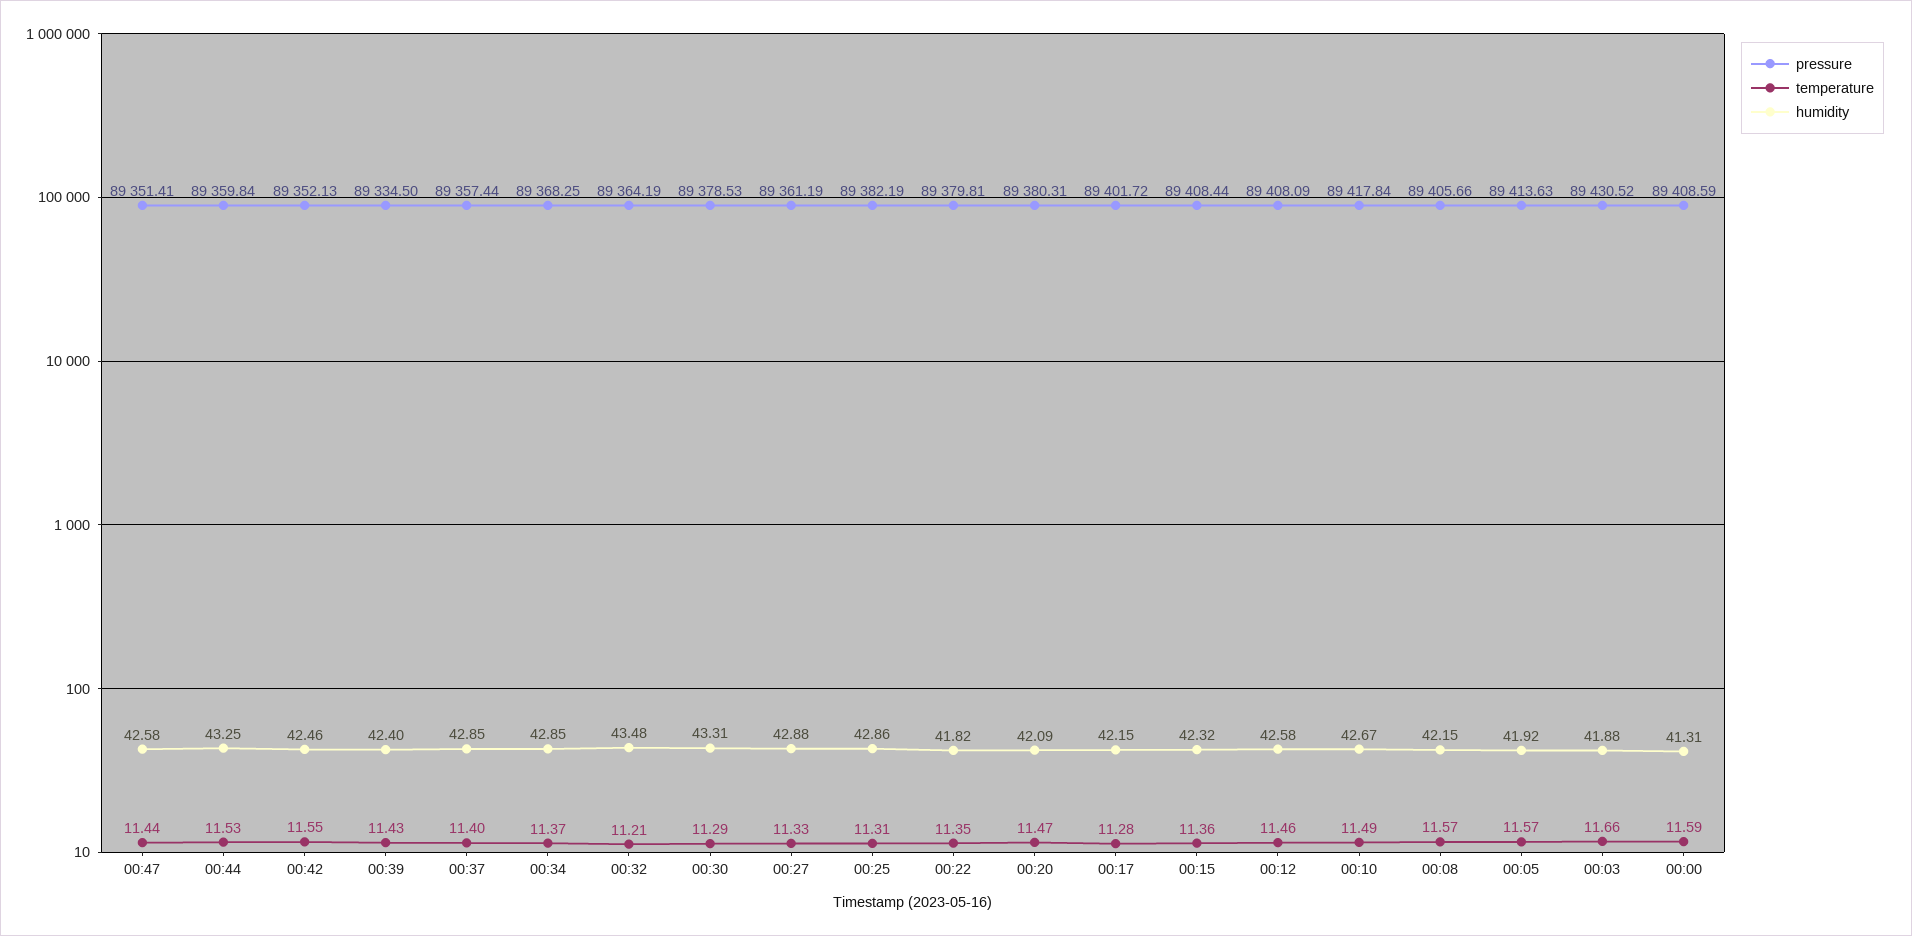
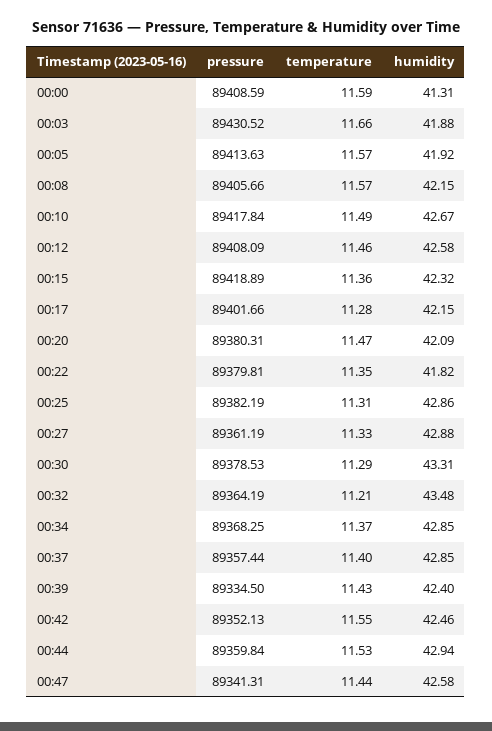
  {
    "pressure": {
-     "00:47": 89351.41,
+     "00:47": 89341.31,
      "00:44": 89359.84,
      "00:42": 89352.13,
      "00:39": 89334.5,
      "00:37": 89357.44,
      "00:34": 89368.25,
      "00:32": 89364.19,
      "00:30": 89378.53,
      "00:27": 89361.19,
      "00:25": 89382.19,
      "00:22": 89379.81,
      "00:20": 89380.31,
-     "00:17": 89401.72,
+     "00:17": 89401.66,
-     "00:15": 89408.44,
+     "00:15": 89418.89,
      "00:12": 89408.09,
      "00:10": 89417.84,
      "00:08": 89405.66,
      "00:05": 89413.63,
      "00:03": 89430.52,
      "00:00": 89408.59
    },
    "temperature": {
      "00:47": 11.44,
      "00:44": 11.53,
      "00:42": 11.55,
      "00:39": 11.43,
      "00:37": 11.4,
      "00:34": 11.37,
      "00:32": 11.21,
      "00:30": 11.29,
      "00:27": 11.33,
      "00:25": 11.31,
      "00:22": 11.35,
      "00:20": 11.47,
      "00:17": 11.28,
      "00:15": 11.36,
      "00:12": 11.46,
      "00:10": 11.49,
      "00:08": 11.57,
      "00:05": 11.57,
      "00:03": 11.66,
      "00:00": 11.59
    },
    "humidity": {
      "00:47": 42.58,
-     "00:44": 43.25,
+     "00:44": 42.94,
      "00:42": 42.46,
      "00:39": 42.4,
      "00:37": 42.85,
      "00:34": 42.85,
      "00:32": 43.48,
      "00:30": 43.31,
      "00:27": 42.88,
      "00:25": 42.86,
      "00:22": 41.82,
      "00:20": 42.09,
      "00:17": 42.15,
      "00:15": 42.32,
      "00:12": 42.58,
      "00:10": 42.67,
      "00:08": 42.15,
      "00:05": 41.92,
      "00:03": 41.88,
      "00:00": 41.31
    }
  }

